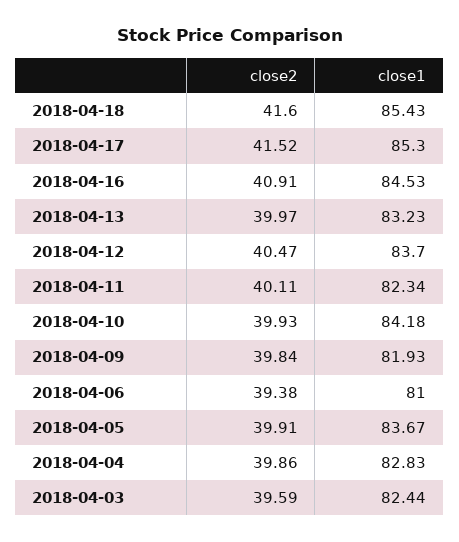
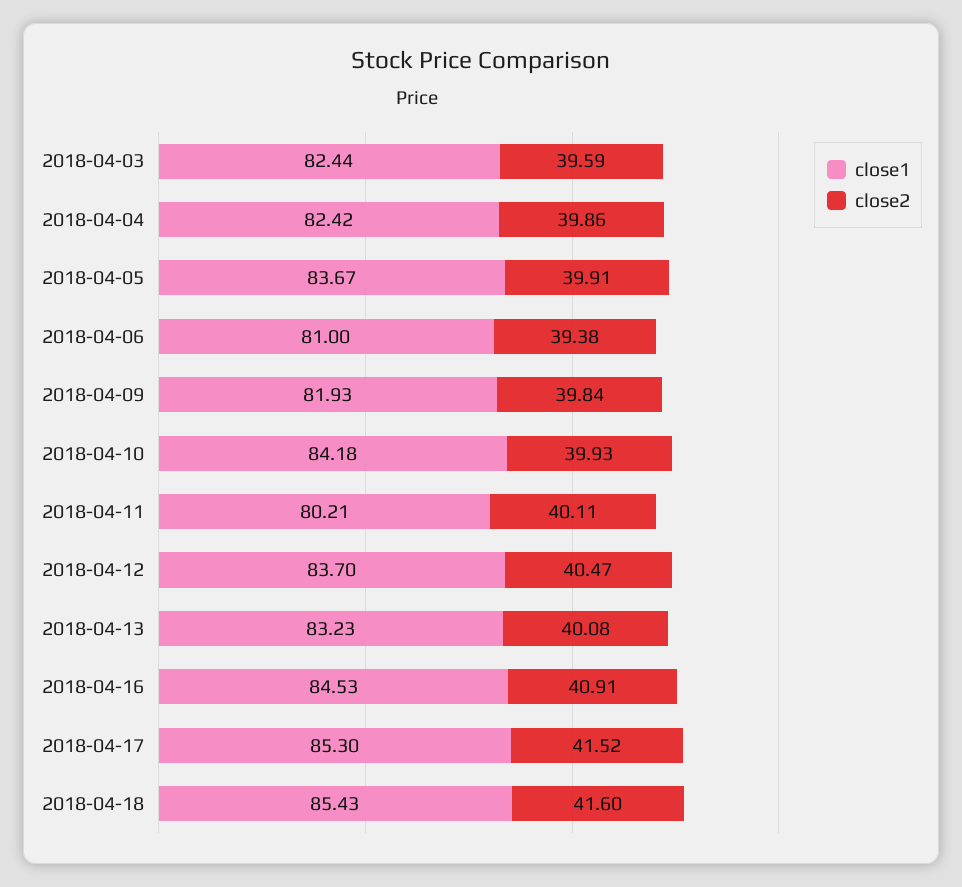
  {
    "close2": {
      "2018-04-18": 41.6,
      "2018-04-17": 41.52,
      "2018-04-16": 40.91,
-     "2018-04-13": 39.97,
+     "2018-04-13": 40.08,
      "2018-04-12": 40.47,
      "2018-04-11": 40.11,
      "2018-04-10": 39.93,
      "2018-04-09": 39.84,
      "2018-04-06": 39.38,
      "2018-04-05": 39.91,
      "2018-04-04": 39.86,
      "2018-04-03": 39.59
    },
    "close1": {
      "2018-04-18": 85.43,
      "2018-04-17": 85.3,
      "2018-04-16": 84.53,
      "2018-04-13": 83.23,
      "2018-04-12": 83.7,
-     "2018-04-11": 82.34,
+     "2018-04-11": 80.21,
      "2018-04-10": 84.18,
      "2018-04-09": 81.93,
      "2018-04-06": 81,
      "2018-04-05": 83.67,
-     "2018-04-04": 82.83,
+     "2018-04-04": 82.42,
      "2018-04-03": 82.44
    }
  }

